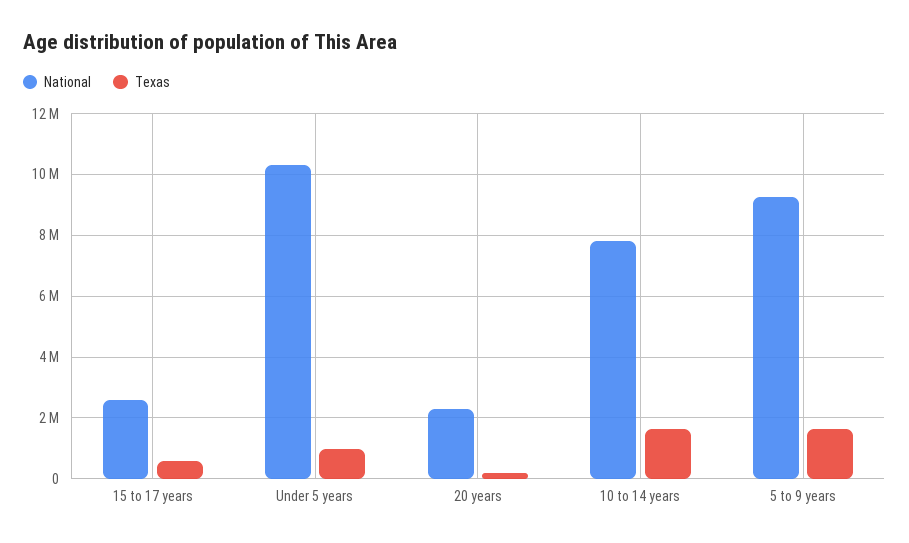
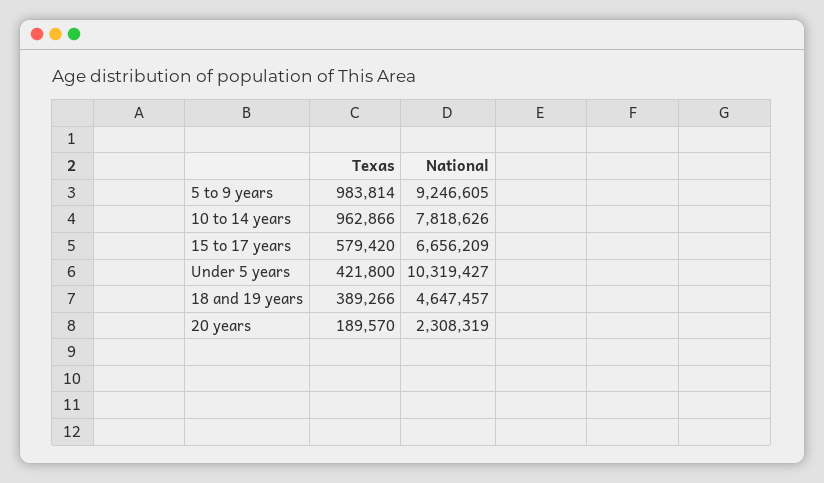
  {
    "National": {
-     "15 to 17 years": 2600000,
+     "15 to 17 years": 6656209,
      "Under 5 years": 10319427,
      "20 years": 2308319,
      "10 to 14 years": 7818626,
-     "5 to 9 years": 9246605
+     "5 to 9 years": 9246605,
+     "18 and 19 years": 4647457
    },
    "Texas": {
      "15 to 17 years": 579420,
-     "Under 5 years": 1000000,
+     "Under 5 years": 421800,
      "20 years": 189570,
-     "10 to 14 years": 1600000,
+     "10 to 14 years": 962866,
-     "5 to 9 years": 1600000
+     "5 to 9 years": 983814,
+     "18 and 19 years": 389266
    }
  }

